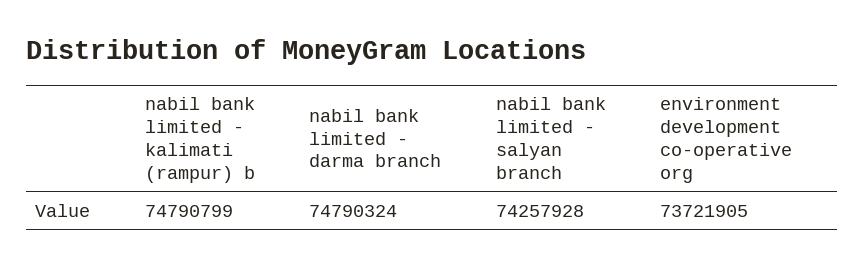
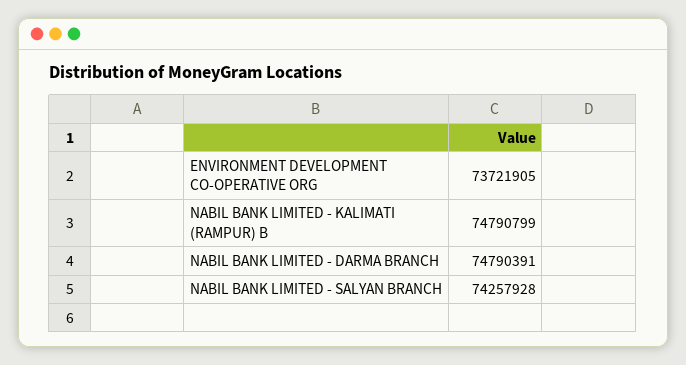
  {
    "nabil bank limited - kalimati (rampur) b": 74790799,
-   "nabil bank limited - darma branch": 74790324,
+   "nabil bank limited - darma branch": 74790391,
    "nabil bank limited - salyan branch": 74257928,
    "environment development co-operative org": 73721905
  }

